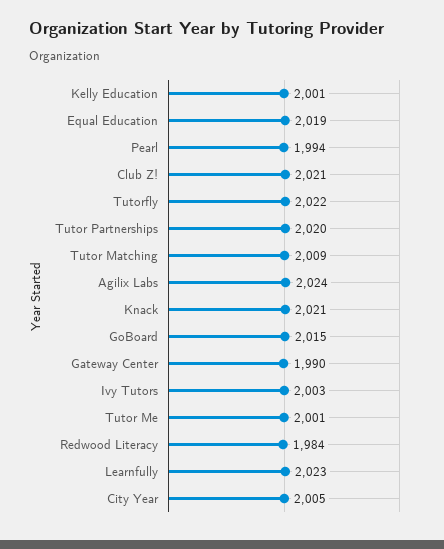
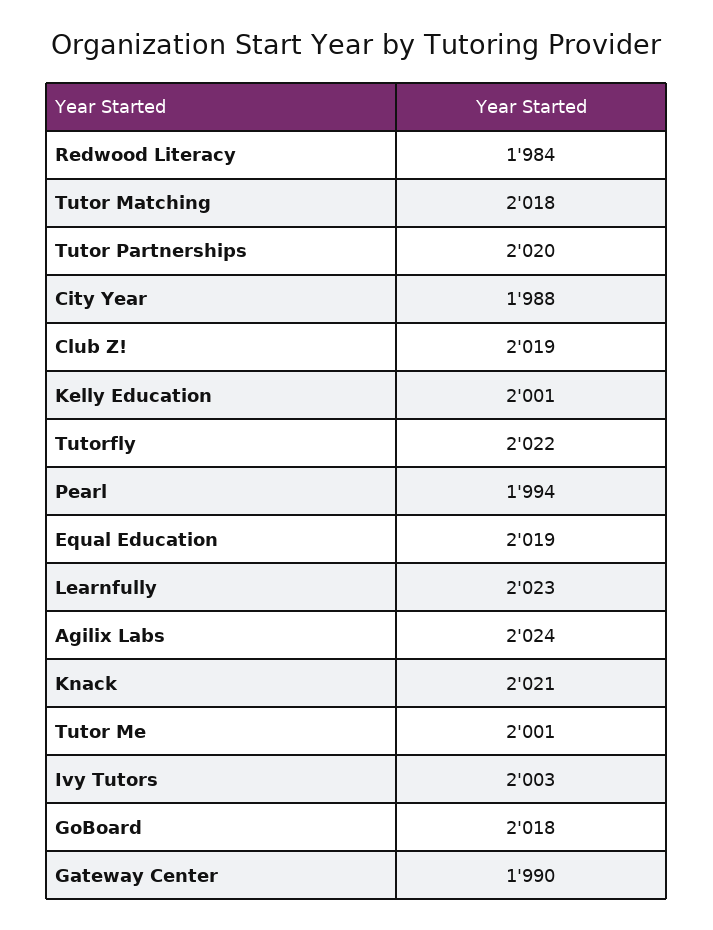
  {
    "Kelly Education": 2001,
    "Equal Education": 2019,
    "Pearl": 1994,
-   "Club Z!": 2021,
+   "Club Z!": 2019,
    "Tutorfly": 2022,
    "Tutor Partnerships": 2020,
-   "Tutor Matching": 2009,
+   "Tutor Matching": 2018,
    "Agilix Labs": 2024,
    "Knack": 2021,
-   "GoBoard": 2015,
+   "GoBoard": 2018,
    "Gateway Center": 1990,
    "Ivy Tutors": 2003,
    "Tutor Me": 2001,
    "Redwood Literacy": 1984,
    "Learnfully": 2023,
-   "City Year": 2005
+   "City Year": 1988
  }

